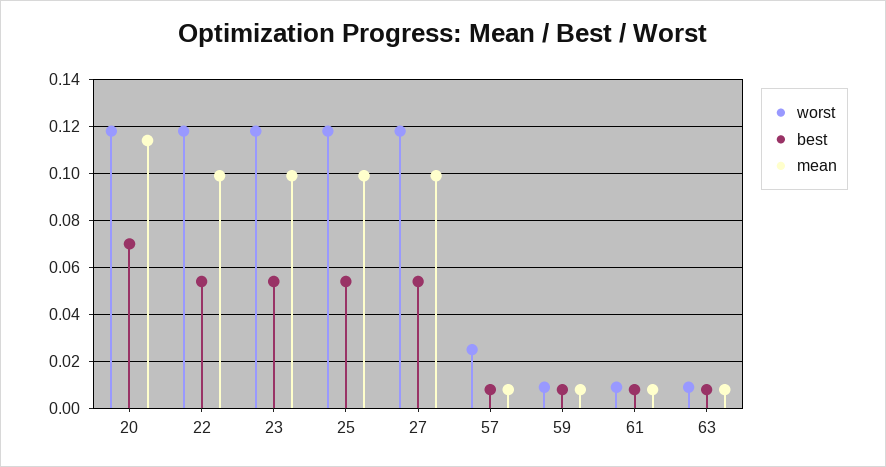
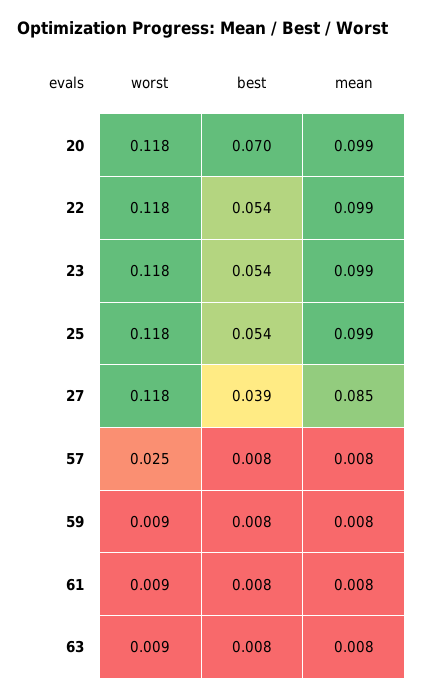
  {
    "worst": {
      "20": 0.118,
      "22": 0.118,
      "23": 0.118,
      "25": 0.118,
      "27": 0.118,
      "57": 0.025,
      "59": 0.009,
      "61": 0.009,
      "63": 0.009
    },
    "best": {
      "20": 0.07,
      "22": 0.054,
      "23": 0.054,
      "25": 0.054,
-     "27": 0.055,
+     "27": 0.039,
      "57": 0.008,
      "59": 0.008,
      "61": 0.008,
      "63": 0.008
    },
    "mean": {
-     "20": 0.115,
+     "20": 0.099,
      "22": 0.099,
      "23": 0.099,
      "25": 0.099,
-     "27": 0.1,
+     "27": 0.085,
      "57": 0.008,
      "59": 0.008,
      "61": 0.008,
      "63": 0.008
    }
  }

